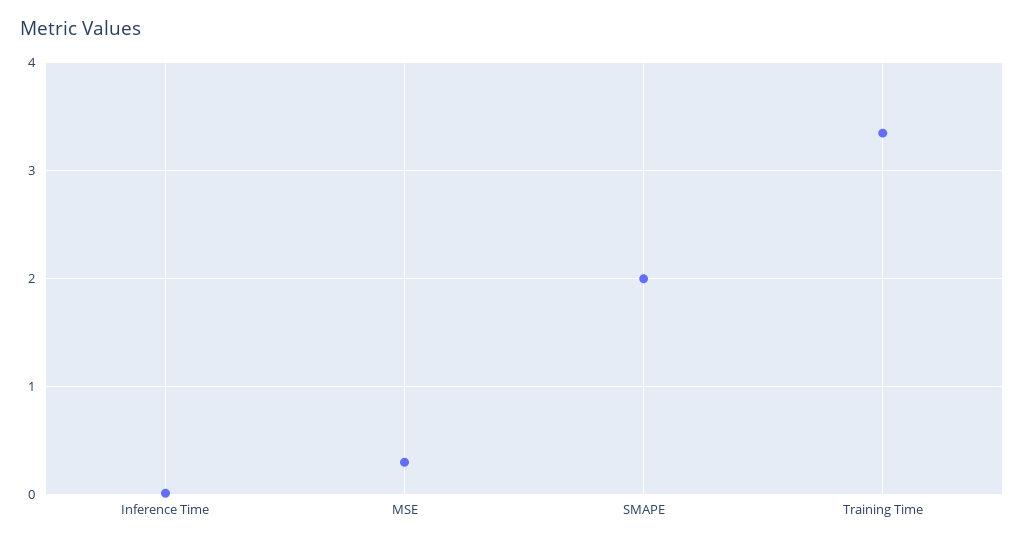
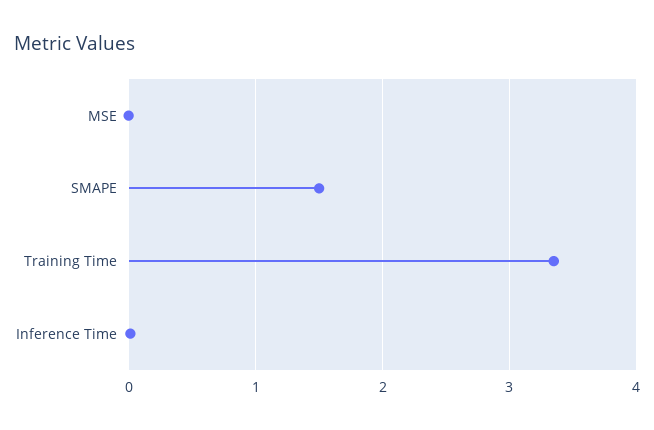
  {
    "Inference Time": 0,
-   "MSE": 0.3,
+   "MSE": 0,
-   "SMAPE": 2,
+   "SMAPE": 1.5,
    "Training Time": 3.3
  }

